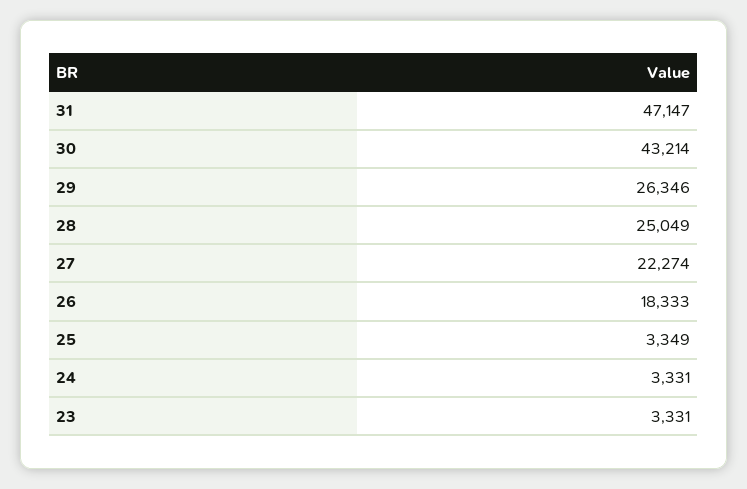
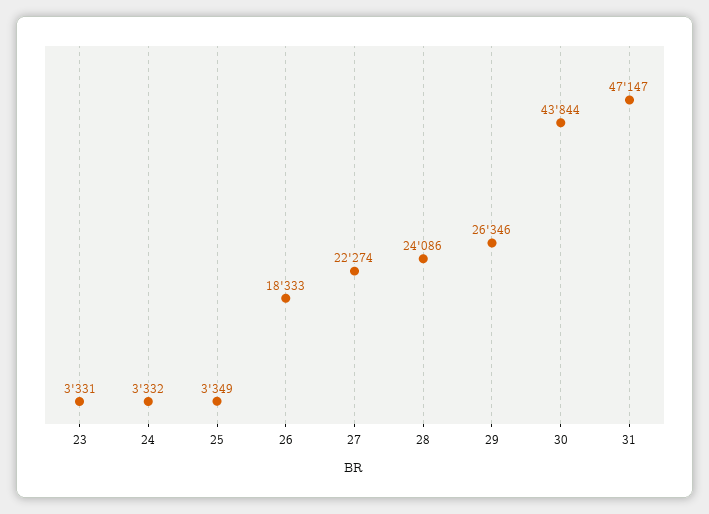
  {
    "31": 47147,
-   "30": 43214,
+   "30": 43844,
    "29": 26346,
-   "28": 25049,
+   "28": 24086,
    "27": 22274,
    "26": 18333,
    "25": 3349,
-   "24": 3331,
+   "24": 3332,
    "23": 3331
  }

